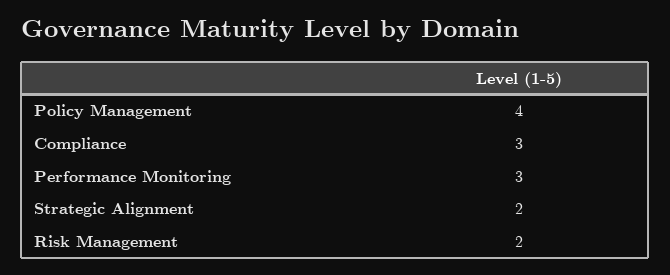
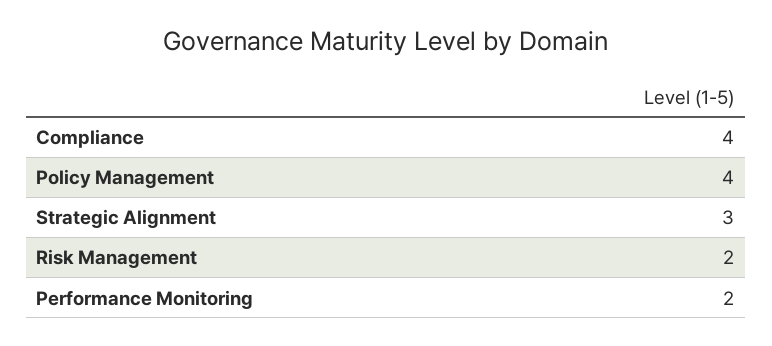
  {
    "Policy Management": 4,
-   "Compliance": 3,
+   "Compliance": 4,
-   "Performance Monitoring": 3,
+   "Performance Monitoring": 2,
-   "Strategic Alignment": 2,
+   "Strategic Alignment": 3,
    "Risk Management": 2
  }

